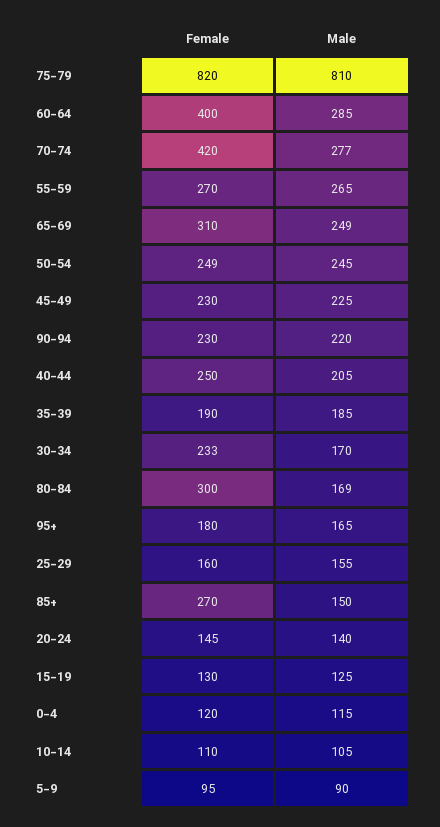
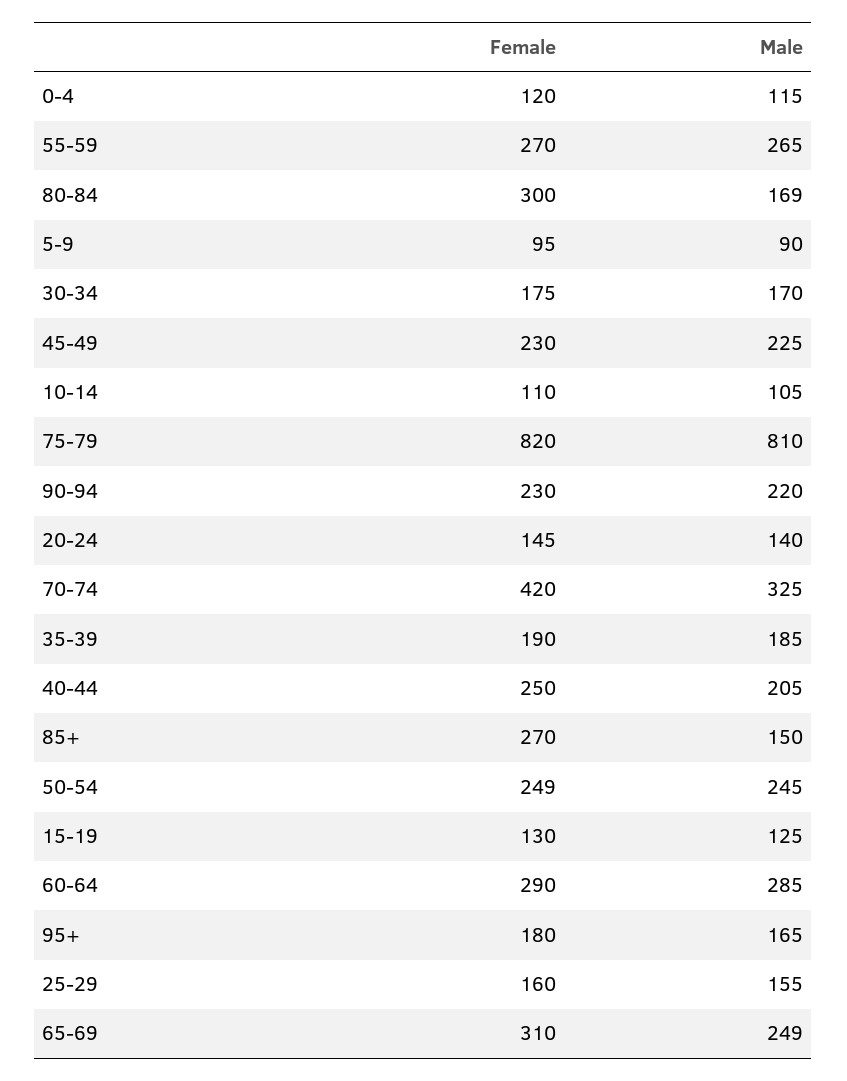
  {
    "Female": {
      "75-79": 820,
-     "60-64": 400,
+     "60-64": 290,
      "70-74": 420,
      "55-59": 270,
      "65-69": 310,
      "50-54": 249,
      "45-49": 230,
      "90-94": 230,
      "40-44": 250,
      "35-39": 190,
-     "30-34": 233,
+     "30-34": 175,
      "80-84": 300,
      "95+": 180,
      "25-29": 160,
      "85+": 270,
      "20-24": 145,
      "15-19": 130,
      "0-4": 120,
      "10-14": 110,
      "5-9": 95
    },
    "Male": {
      "75-79": 810,
      "60-64": 285,
-     "70-74": 277,
+     "70-74": 325,
      "55-59": 265,
      "65-69": 249,
      "50-54": 245,
      "45-49": 225,
      "90-94": 220,
      "40-44": 205,
      "35-39": 185,
      "30-34": 170,
      "80-84": 169,
      "95+": 165,
      "25-29": 155,
      "85+": 150,
      "20-24": 140,
      "15-19": 125,
      "0-4": 115,
      "10-14": 105,
      "5-9": 90
    }
  }

